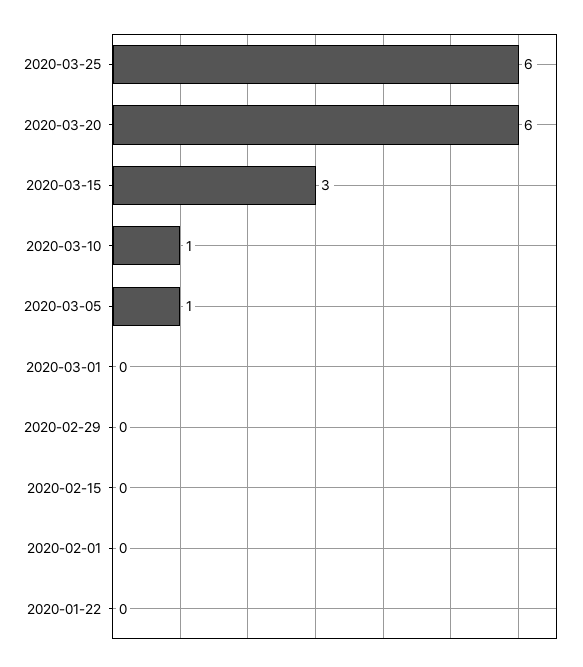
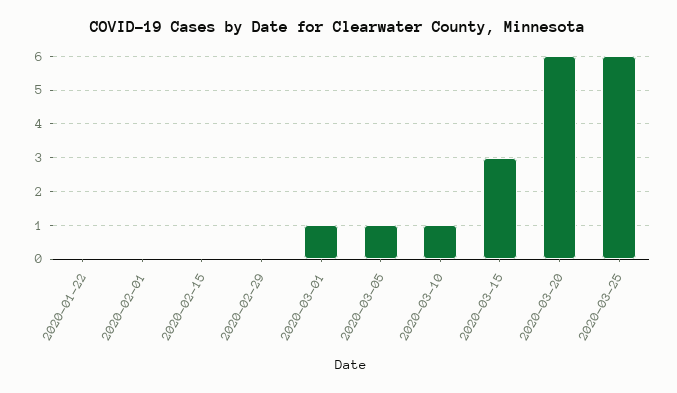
  {
    "2020-03-25": 6,
    "2020-03-20": 6,
    "2020-03-15": 3,
    "2020-03-10": 1,
    "2020-03-05": 1,
-   "2020-03-01": 0,
+   "2020-03-01": 1,
    "2020-02-29": 0,
    "2020-02-15": 0,
    "2020-02-01": 0,
    "2020-01-22": 0
  }

